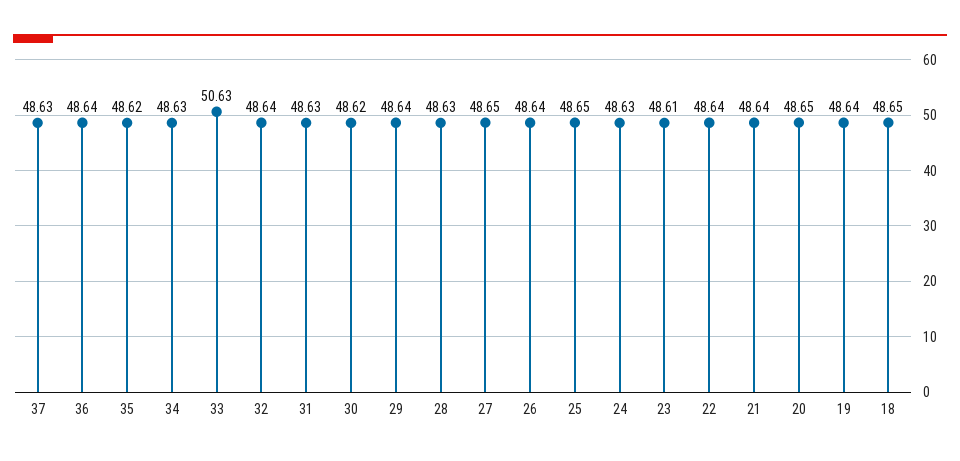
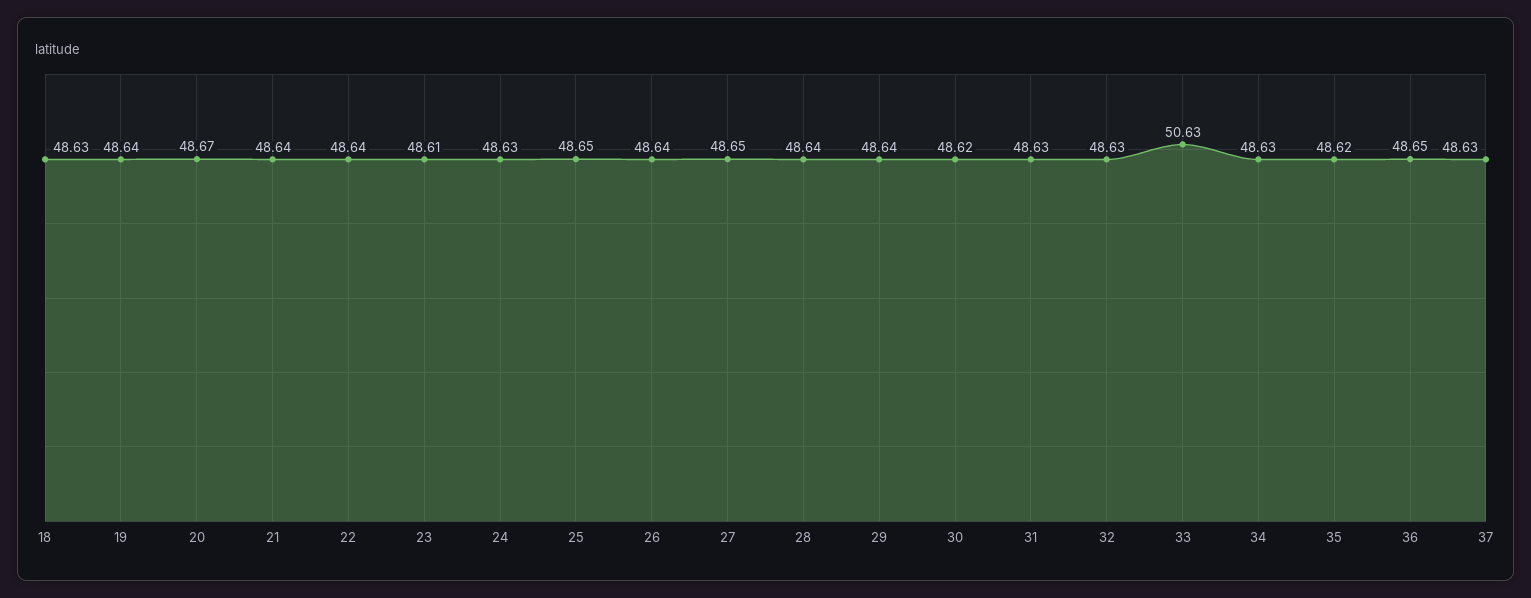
  {
    "37": 48.63,
-   "36": 48.64,
+   "36": 48.65,
    "35": 48.62,
    "34": 48.63,
    "33": 50.63,
-   "32": 48.64,
+   "32": 48.63,
    "31": 48.63,
    "30": 48.62,
    "29": 48.64,
-   "28": 48.63,
+   "28": 48.64,
    "27": 48.65,
    "26": 48.64,
    "25": 48.65,
    "24": 48.63,
    "23": 48.61,
    "22": 48.64,
    "21": 48.64,
-   "20": 48.65,
+   "20": 48.67,
    "19": 48.64,
-   "18": 48.65
+   "18": 48.63
  }

